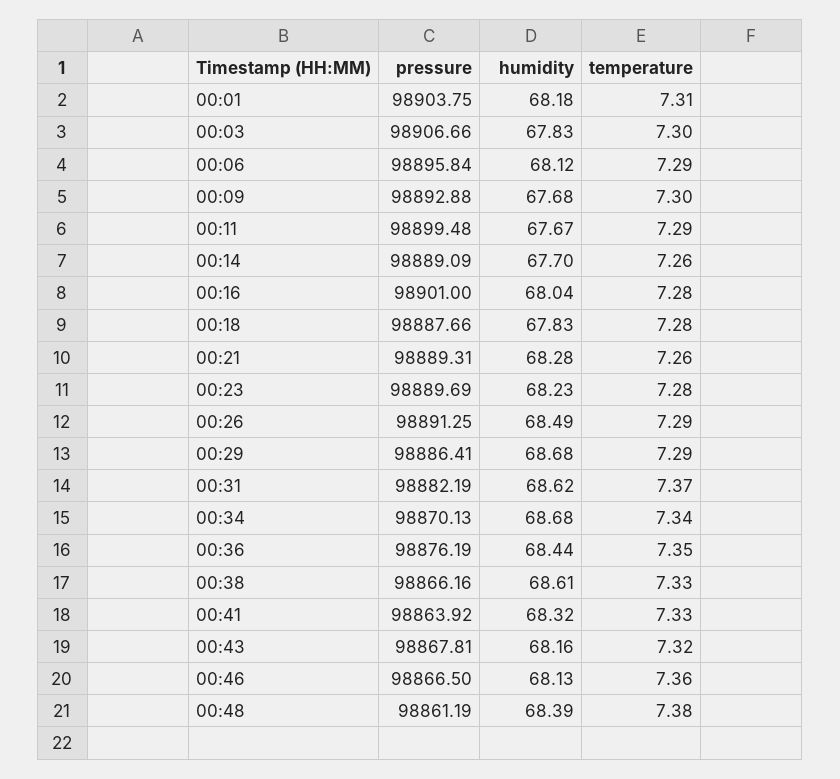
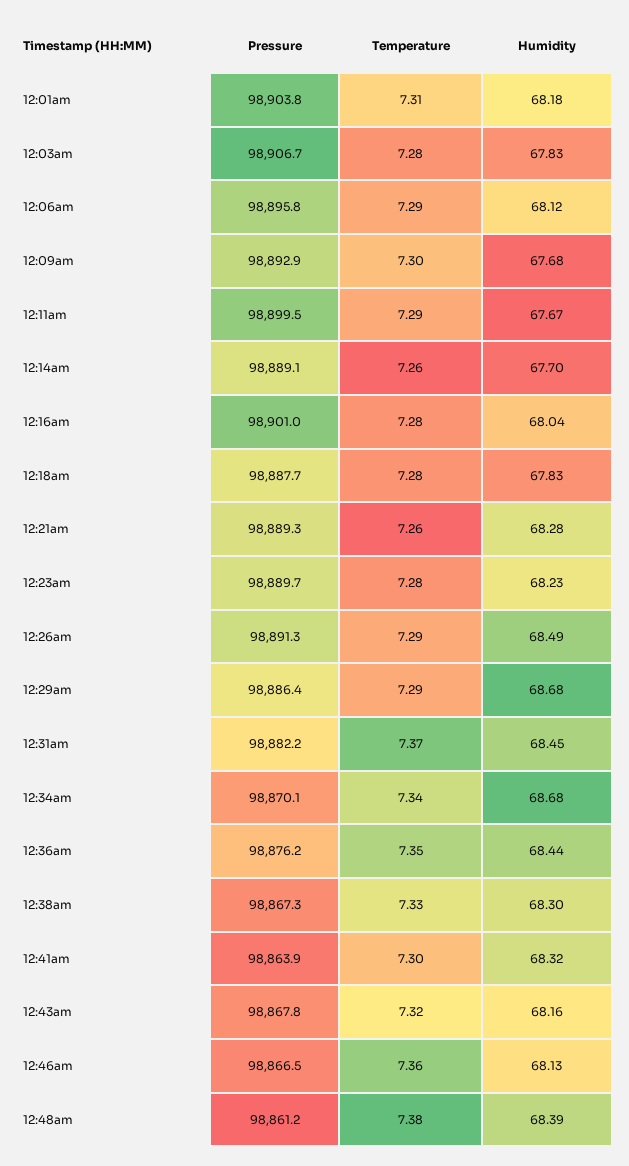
  {
    "pressure": {
      "00:01": 98903.75,
      "00:03": 98906.66,
      "00:06": 98895.84,
      "00:09": 98892.88,
      "00:11": 98899.48,
      "00:14": 98889.09,
      "00:16": 98901,
      "00:18": 98887.66,
      "00:21": 98889.31,
      "00:23": 98889.69,
      "00:26": 98891.25,
      "00:29": 98886.41,
      "00:31": 98882.19,
      "00:34": 98870.13,
      "00:36": 98876.19,
-     "00:38": 98866.16,
+     "00:38": 98867.3,
      "00:41": 98863.92,
      "00:43": 98867.81,
      "00:46": 98866.5,
      "00:48": 98861.19
    },
    "humidity": {
      "00:01": 68.18,
      "00:03": 67.83,
      "00:06": 68.12,
      "00:09": 67.68,
      "00:11": 67.67,
      "00:14": 67.7,
      "00:16": 68.04,
      "00:18": 67.83,
      "00:21": 68.28,
      "00:23": 68.23,
      "00:26": 68.49,
      "00:29": 68.68,
-     "00:31": 68.62,
+     "00:31": 68.45,
      "00:34": 68.68,
      "00:36": 68.44,
-     "00:38": 68.61,
+     "00:38": 68.3,
      "00:41": 68.32,
      "00:43": 68.16,
      "00:46": 68.13,
      "00:48": 68.39
    },
    "temperature": {
      "00:01": 7.31,
-     "00:03": 7.3,
+     "00:03": 7.28,
      "00:06": 7.29,
      "00:09": 7.3,
      "00:11": 7.29,
      "00:14": 7.26,
      "00:16": 7.28,
      "00:18": 7.28,
      "00:21": 7.26,
      "00:23": 7.28,
      "00:26": 7.29,
      "00:29": 7.29,
      "00:31": 7.37,
      "00:34": 7.34,
      "00:36": 7.35,
      "00:38": 7.33,
-     "00:41": 7.33,
+     "00:41": 7.3,
      "00:43": 7.32,
      "00:46": 7.36,
      "00:48": 7.38
    }
  }

